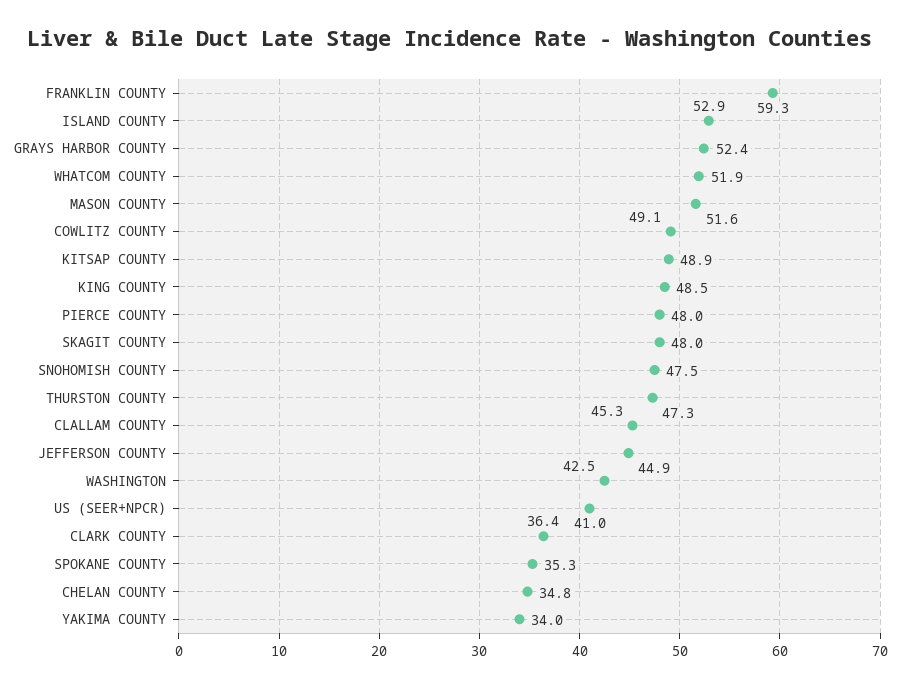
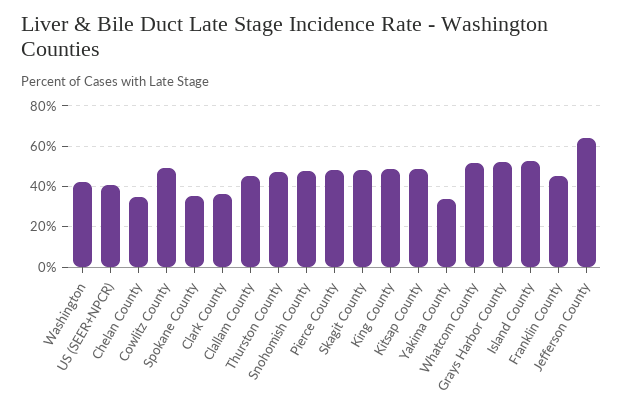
  {
-   "FRANKLIN COUNTY": 59.3,
+   "FRANKLIN COUNTY": 45,
    "ISLAND COUNTY": 52.9,
    "GRAYS HARBOR COUNTY": 52.4,
    "WHATCOM COUNTY": 51.9,
-   "MASON COUNTY": 51.6,
    "COWLITZ COUNTY": 49.1,
    "KITSAP COUNTY": 48.9,
    "KING COUNTY": 48.5,
    "PIERCE COUNTY": 48,
    "SKAGIT COUNTY": 48,
    "SNOHOMISH COUNTY": 47.5,
    "THURSTON COUNTY": 47.3,
    "CLALLAM COUNTY": 45.3,
-   "JEFFERSON COUNTY": 44.9,
+   "JEFFERSON COUNTY": 65,
    "WASHINGTON": 42.5,
    "US (SEER+NPCR)": 41,
    "CLARK COUNTY": 36.4,
    "SPOKANE COUNTY": 35.3,
    "CHELAN COUNTY": 34.8,
    "YAKIMA COUNTY": 34
  }

